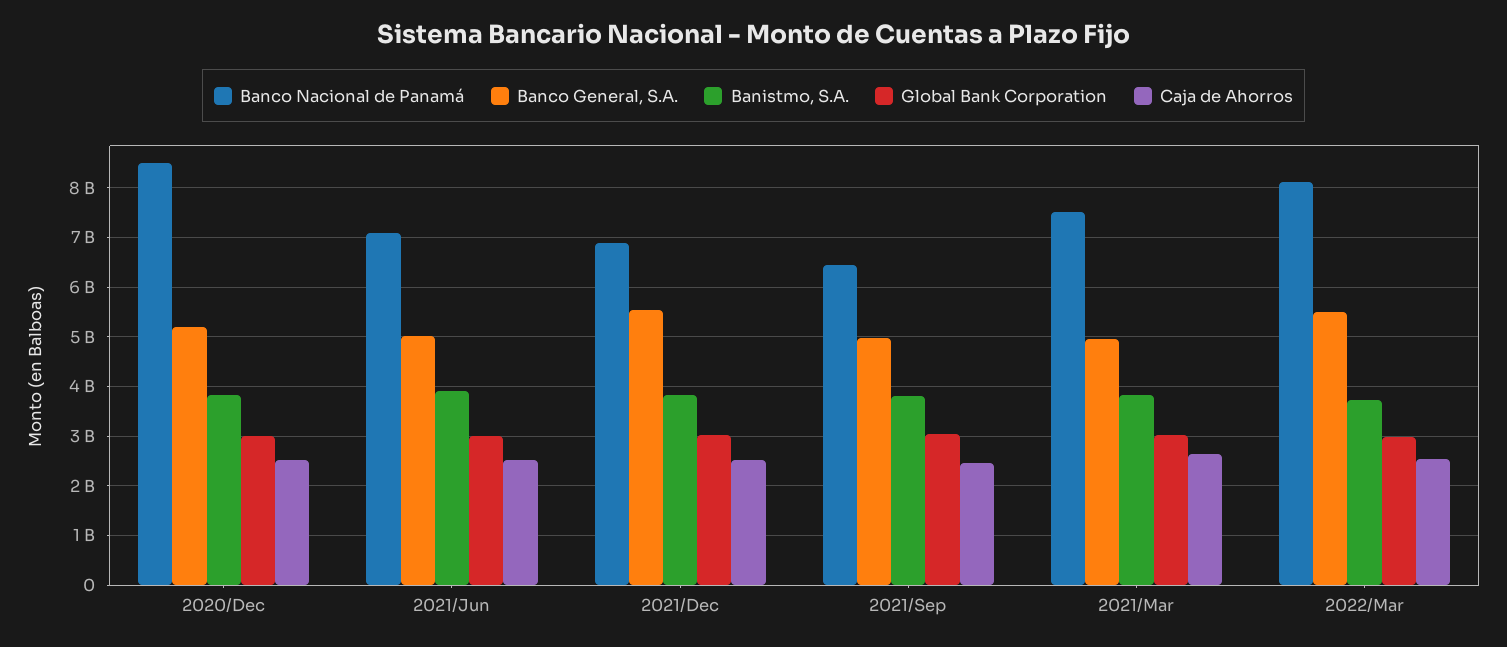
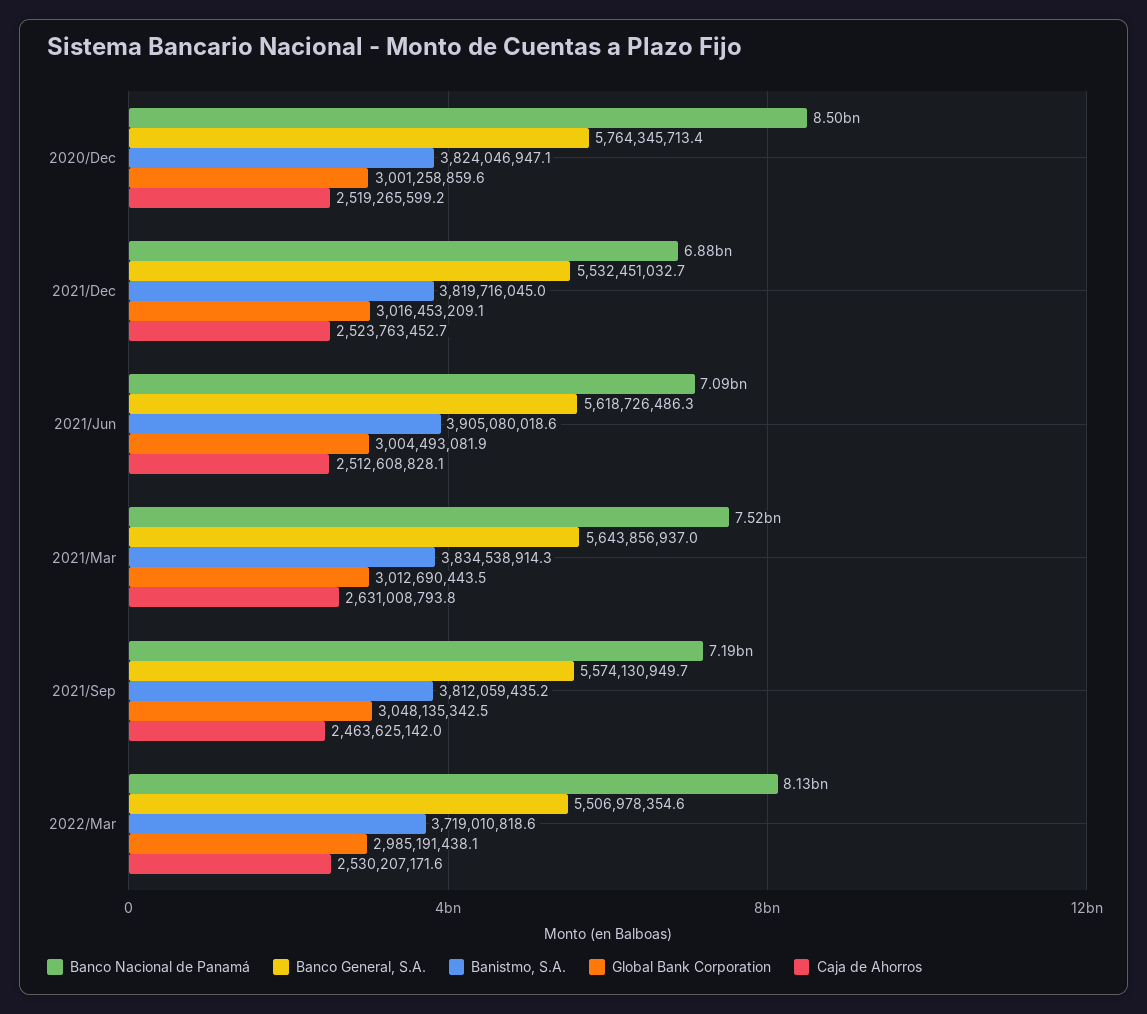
  {
    "Banco Nacional de Panamá": {
      "2020/Dec": 8500000000,
      "2021/Jun": 7090000000,
      "2021/Dec": 6880000000,
-     "2021/Sep": 6400000000,
+     "2021/Sep": 7190000000,
      "2021/Mar": 7520000000,
      "2022/Mar": 8130000000
    },
    "Banco General, S.A.": {
-     "2020/Dec": 5200000000,
+     "2020/Dec": 5764345713.4,
-     "2021/Jun": 5000000000,
+     "2021/Jun": 5618726486.3,
      "2021/Dec": 5532451032.7,
-     "2021/Sep": 5000000000,
+     "2021/Sep": 5574130949.7,
-     "2021/Mar": 5000000000,
+     "2021/Mar": 5643856937,
      "2022/Mar": 5506978354.6
    },
    "Banistmo, S.A.": {
      "2020/Dec": 3824046947.1,
      "2021/Jun": 3905080018.6,
      "2021/Dec": 3819716045,
      "2021/Sep": 3812059435.2,
      "2021/Mar": 3834538914.3,
      "2022/Mar": 3719010818.6
    },
    "Global Bank Corporation": {
      "2020/Dec": 3001258859.6,
      "2021/Jun": 3004493081.9,
      "2021/Dec": 3016453209.1,
      "2021/Sep": 3048135342.5,
      "2021/Mar": 3012690443.5,
      "2022/Mar": 2985191438.1
    },
    "Caja de Ahorros": {
      "2020/Dec": 2519265599.2,
      "2021/Jun": 2512608828.1,
      "2021/Dec": 2523763452.7,
      "2021/Sep": 2463625142,
      "2021/Mar": 2631008793.8,
      "2022/Mar": 2530207171.6
    }
  }

